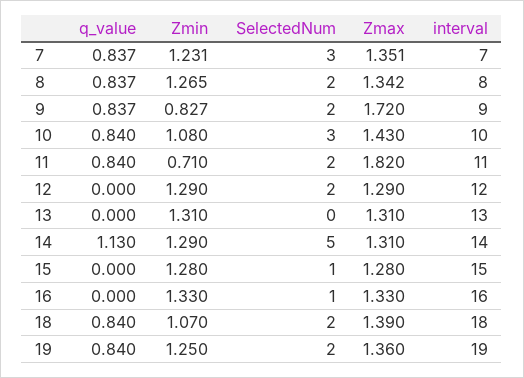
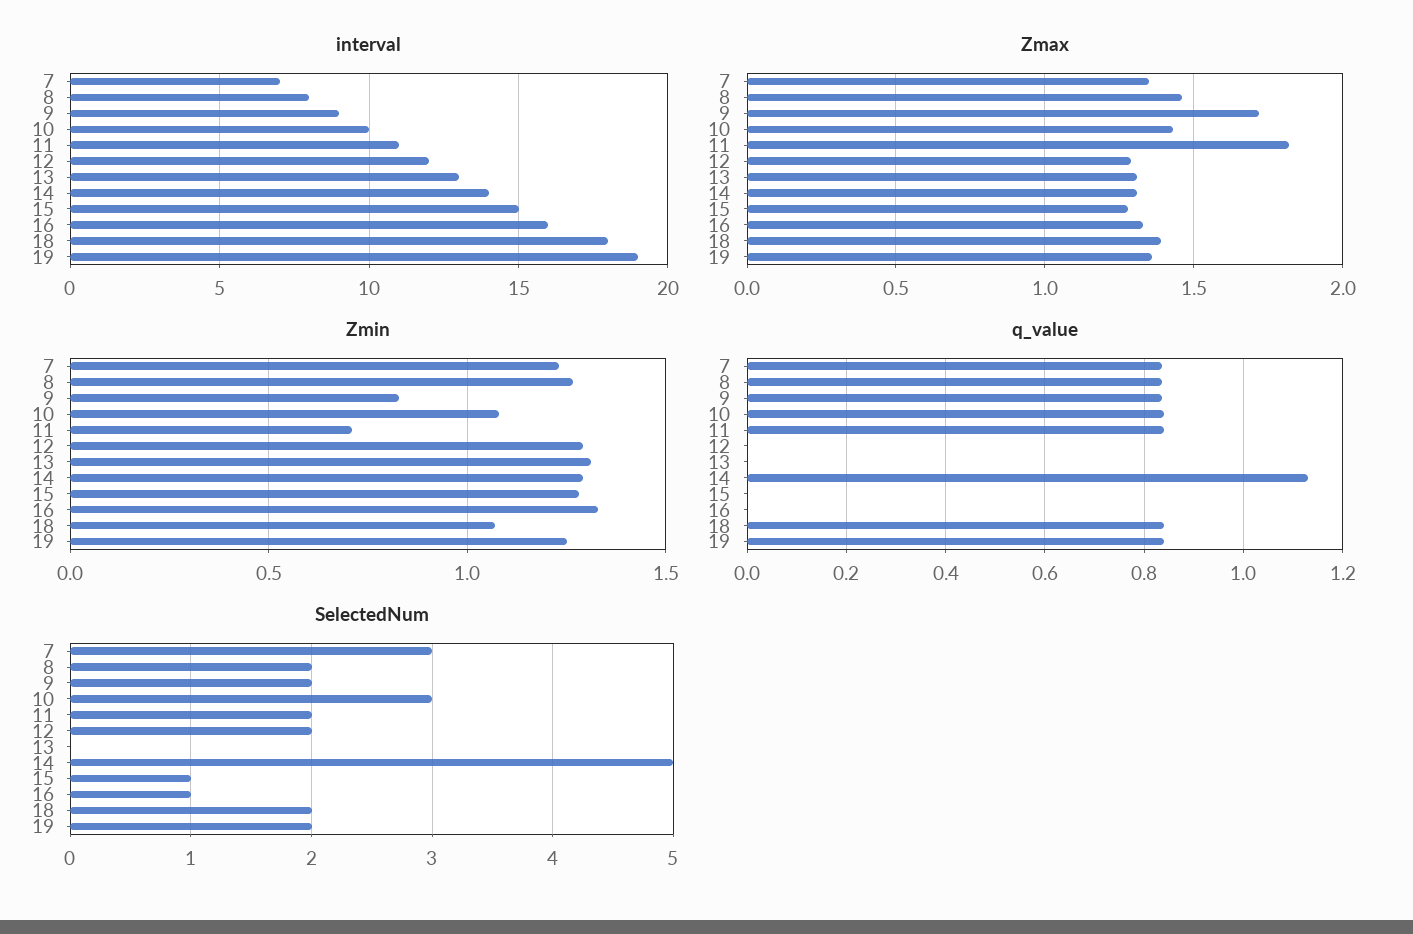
  {
    "q_value": {
      "7": 0.837,
      "8": 0.837,
      "9": 0.837,
      "10": 0.84,
      "11": 0.84,
      "12": 0,
      "13": 0,
      "14": 1.13,
      "15": 0,
      "16": 0,
      "18": 0.84,
      "19": 0.84
    },
    "Zmin": {
      "7": 1.231,
      "8": 1.265,
      "9": 0.827,
      "10": 1.08,
      "11": 0.71,
      "12": 1.29,
      "13": 1.31,
      "14": 1.29,
      "15": 1.28,
      "16": 1.33,
      "18": 1.07,
      "19": 1.25
    },
    "SelectedNum": {
      "7": 3,
      "8": 2,
      "9": 2,
      "10": 3,
      "11": 2,
      "12": 2,
      "13": 0,
      "14": 5,
      "15": 1,
      "16": 1,
      "18": 2,
      "19": 2
    },
    "Zmax": {
      "7": 1.351,
-     "8": 1.342,
+     "8": 1.45,
      "9": 1.72,
      "10": 1.43,
      "11": 1.82,
      "12": 1.29,
      "13": 1.31,
      "14": 1.31,
      "15": 1.28,
      "16": 1.33,
      "18": 1.39,
      "19": 1.36
    },
    "interval": {
      "7": 7,
      "8": 8,
      "9": 9,
      "10": 10,
      "11": 11,
      "12": 12,
      "13": 13,
      "14": 14,
      "15": 15,
      "16": 16,
      "18": 18,
      "19": 19
    }
  }

